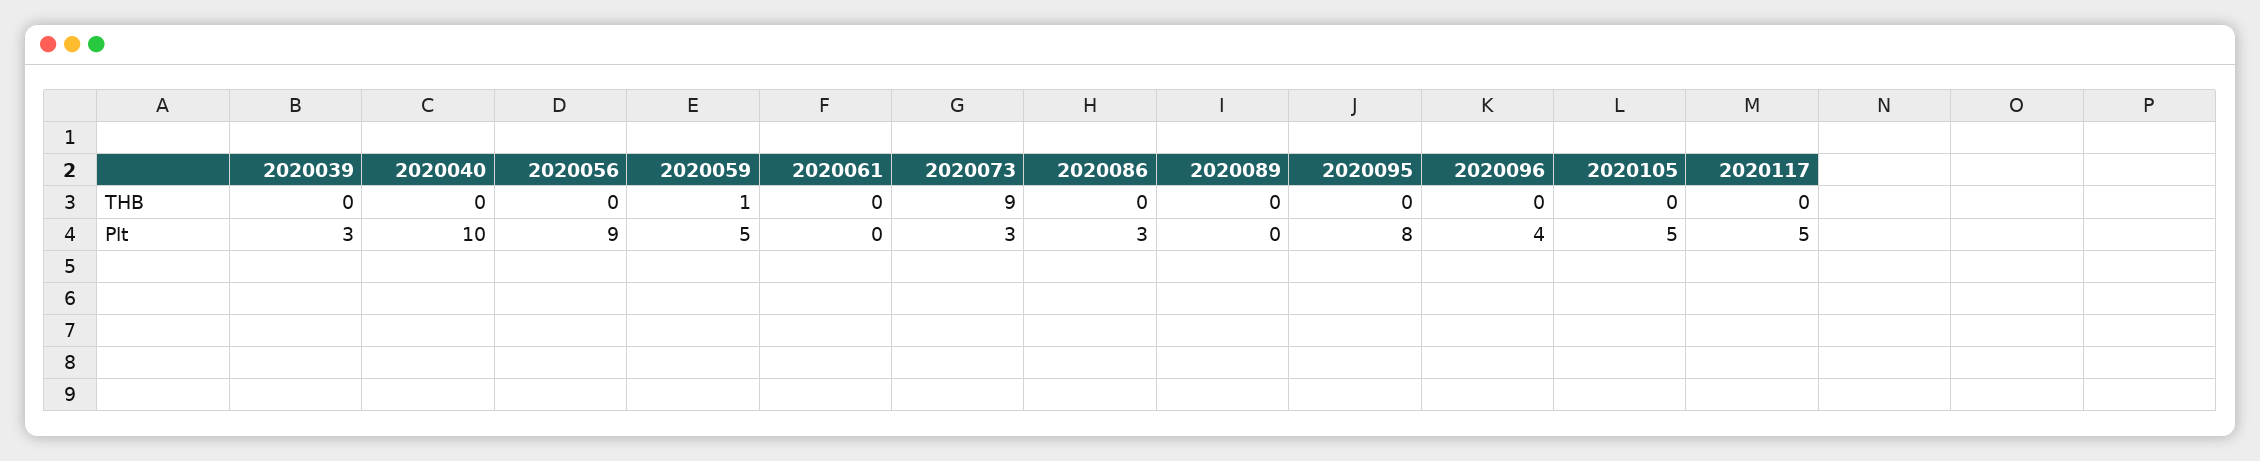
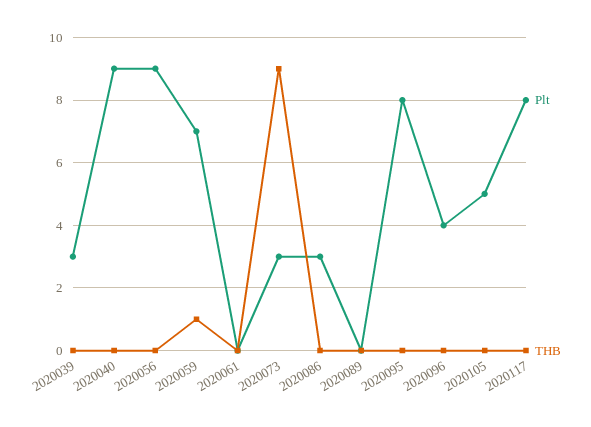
  {
    "THB": {
      "2020039": 0,
      "2020040": 0,
      "2020056": 0,
      "2020059": 1,
      "2020061": 0,
      "2020073": 9,
      "2020086": 0,
      "2020089": 0,
      "2020095": 0,
      "2020096": 0,
      "2020105": 0,
      "2020117": 0
    },
    "Plt": {
      "2020039": 3,
-     "2020040": 10,
+     "2020040": 9,
      "2020056": 9,
-     "2020059": 5,
+     "2020059": 7,
      "2020061": 0,
      "2020073": 3,
      "2020086": 3,
      "2020089": 0,
      "2020095": 8,
      "2020096": 4,
      "2020105": 5,
-     "2020117": 5
+     "2020117": 8
    }
  }

